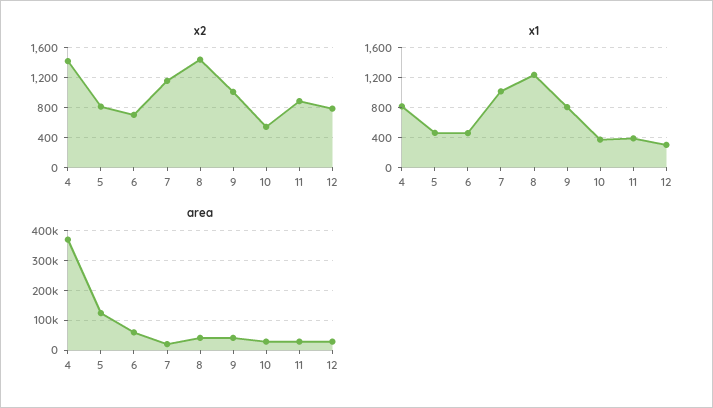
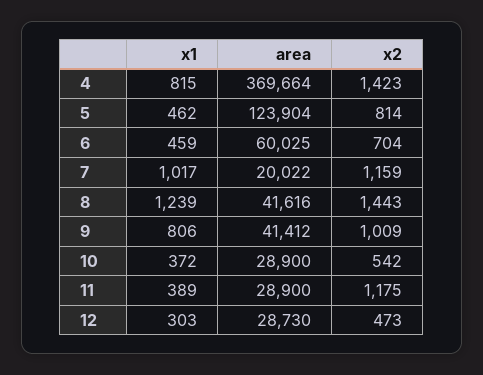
  {
    "x2": {
      "4": 1423,
      "5": 814,
      "6": 704,
      "7": 1159,
      "8": 1443,
      "9": 1009,
      "10": 542,
-     "11": 900,
+     "11": 1175,
-     "12": 800
+     "12": 473
    },
    "x1": {
      "4": 815,
      "5": 462,
      "6": 459,
      "7": 1017,
      "8": 1239,
      "9": 806,
      "10": 372,
      "11": 389,
      "12": 303
    },
    "area": {
      "4": 369664,
      "5": 123904,
      "6": 60025,
      "7": 20022,
      "8": 41616,
      "9": 41412,
      "10": 28900,
      "11": 28900,
      "12": 28730
    }
  }

